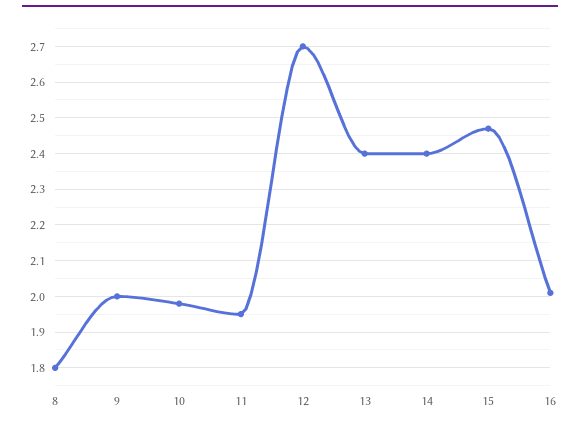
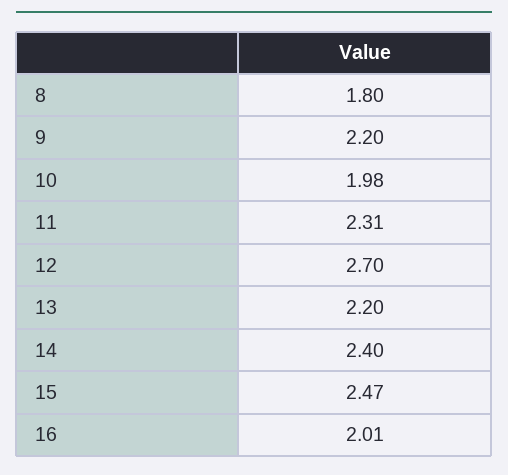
  {
    "8": 1.8,
-   "9": 2,
+   "9": 2.2,
    "10": 1.98,
-   "11": 1.95,
+   "11": 2.31,
    "12": 2.7,
-   "13": 2.4,
+   "13": 2.2,
    "14": 2.4,
    "15": 2.47,
    "16": 2.01
  }

